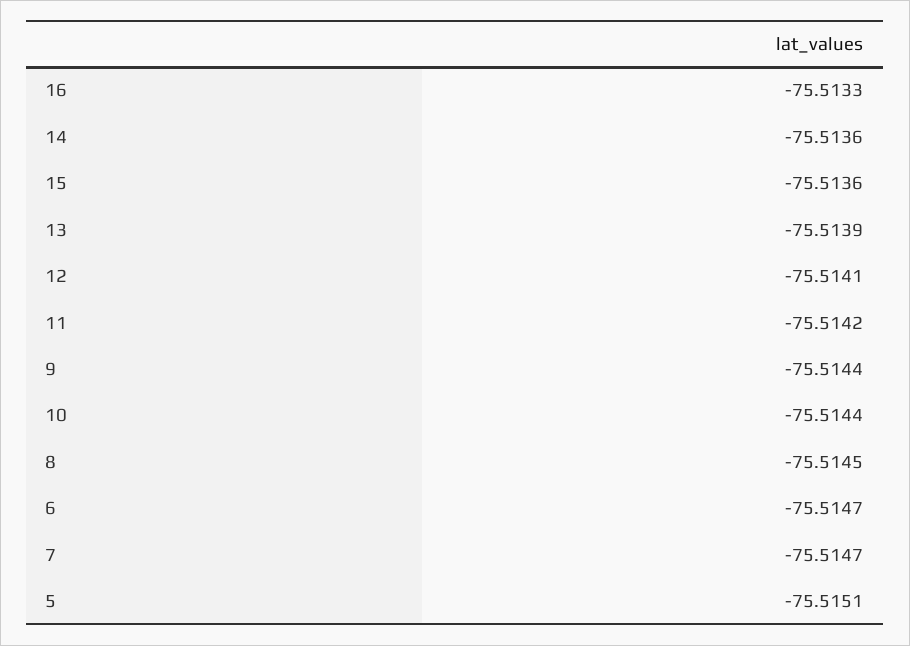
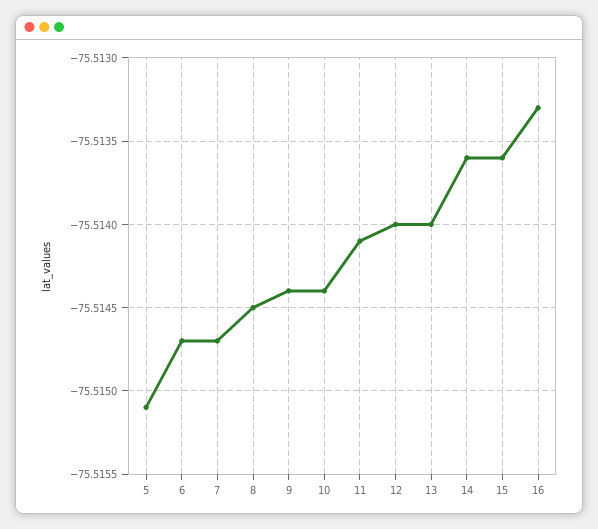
  {
    "16": -75.5133,
    "14": -75.5136,
    "15": -75.5136,
-   "13": -75.5139,
+   "13": -75.514,
-   "12": -75.5141,
+   "12": -75.514,
-   "11": -75.5142,
+   "11": -75.5141,
    "9": -75.5144,
    "10": -75.5144,
    "8": -75.5145,
    "6": -75.5147,
    "7": -75.5147,
    "5": -75.5151
  }

